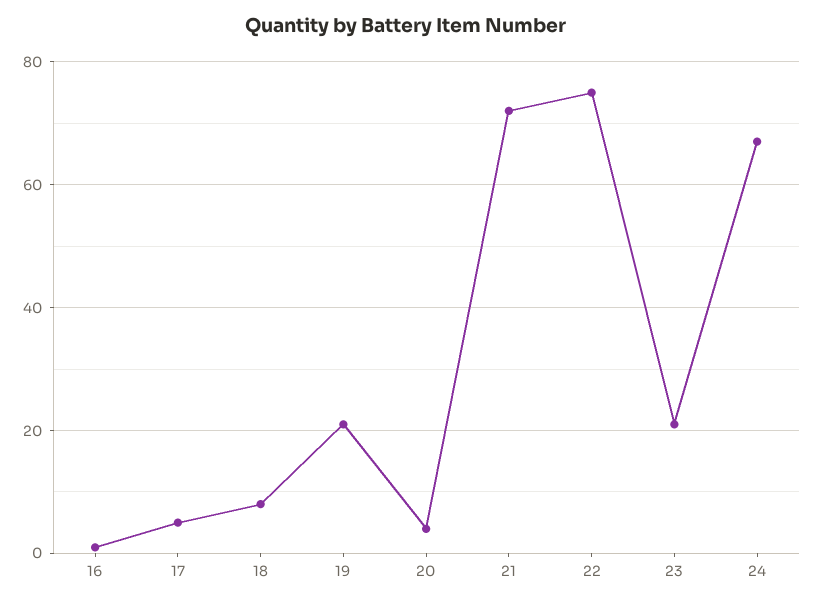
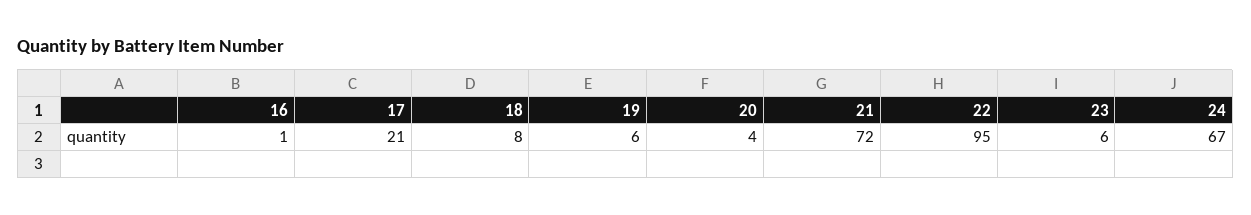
  {
    "16": 1,
-   "17": 5,
+   "17": 21,
    "18": 8,
-   "19": 20,
+   "19": 6,
    "20": 4,
    "21": 72,
-   "22": 75,
+   "22": 95,
-   "23": 20,
+   "23": 6,
    "24": 67
  }

